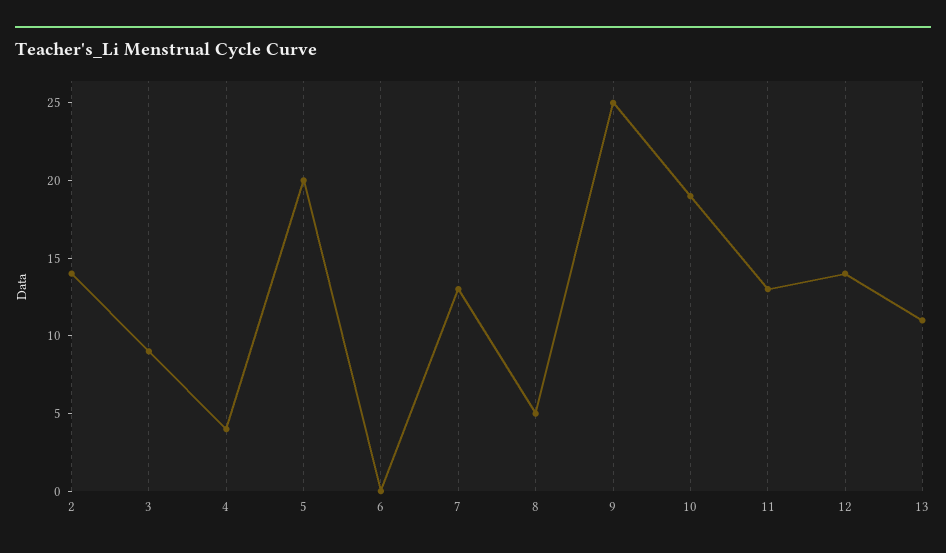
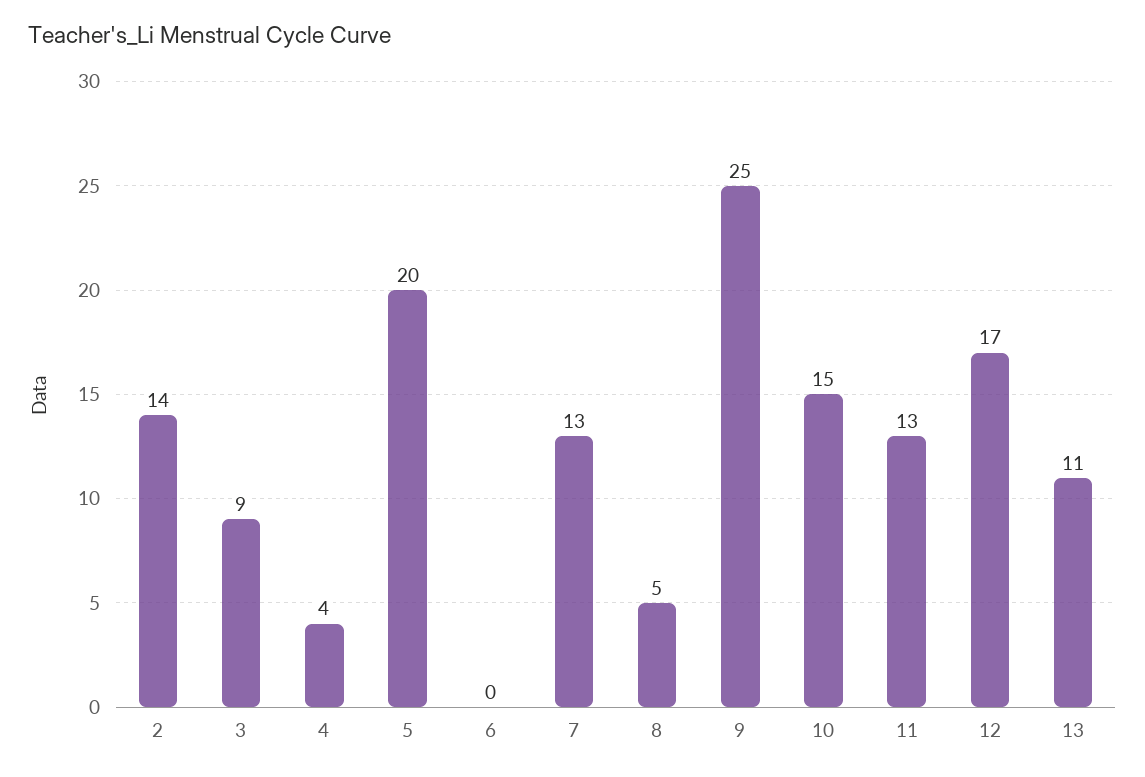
  {
    "2": 14,
    "3": 9,
    "4": 4,
    "5": 20,
    "6": 0,
    "7": 13,
    "8": 5,
    "9": 25,
-   "10": 19,
+   "10": 15,
    "11": 13,
-   "12": 14,
+   "12": 17,
    "13": 11
  }

